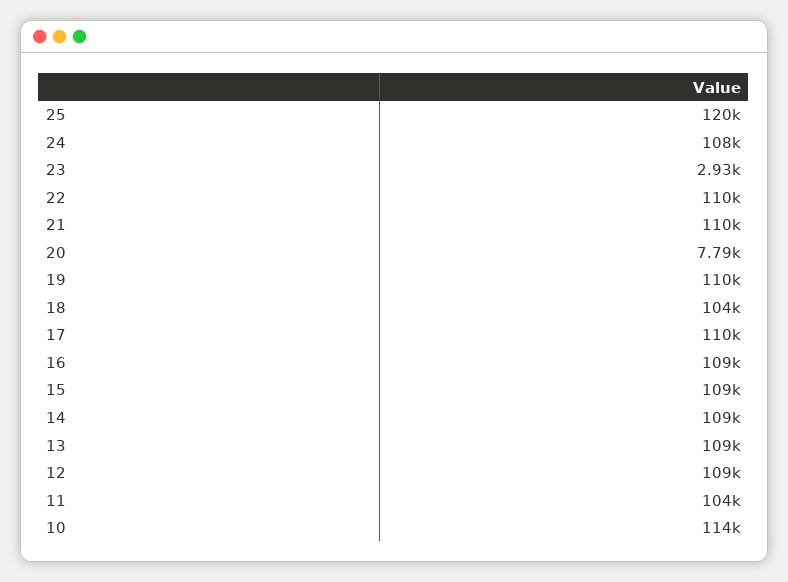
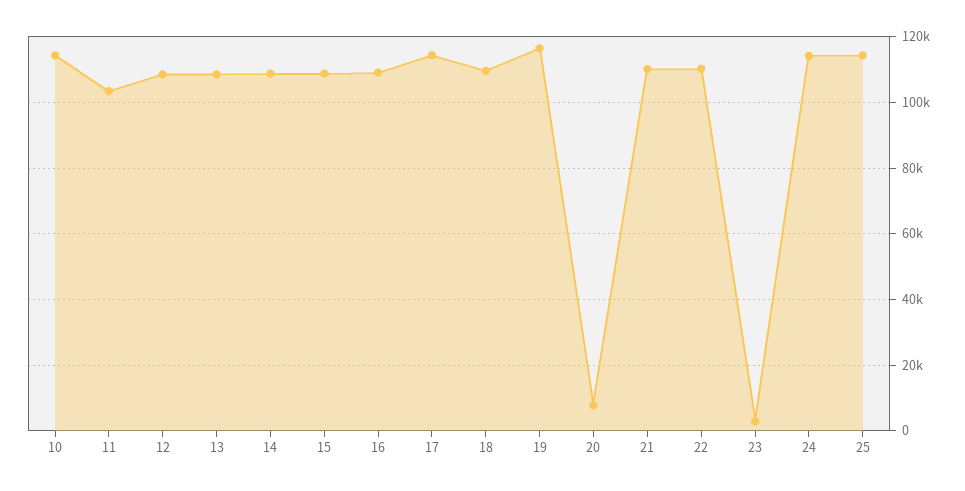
  {
-   "25": 120000,
+   "25": 114000,
-   "24": 108000,
+   "24": 114000,
    "23": 2930,
    "22": 110000,
    "21": 110000,
    "20": 7790,
-   "19": 110000,
+   "19": 116000,
-   "18": 104000,
+   "18": 110000,
-   "17": 110000,
+   "17": 114000,
    "16": 109000,
    "15": 109000,
    "14": 109000,
    "13": 109000,
    "12": 109000,
    "11": 104000,
    "10": 114000
  }

